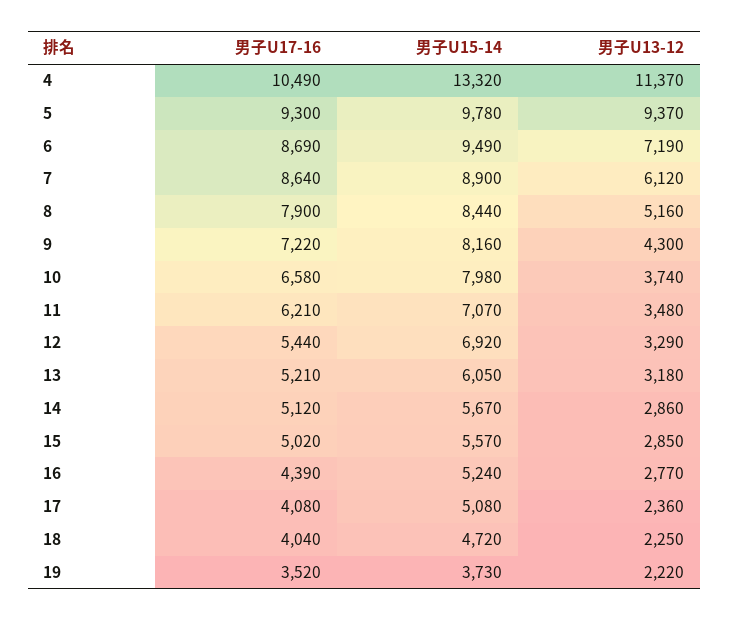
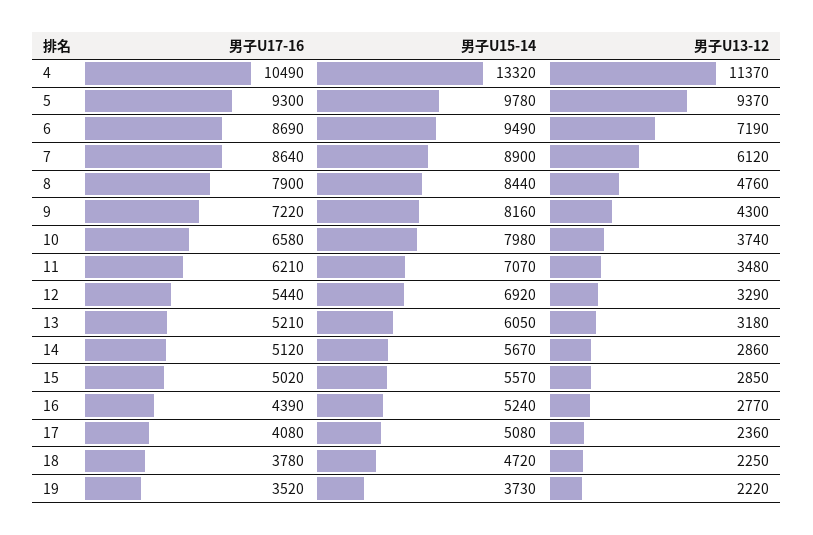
  {
    "男子U17-16": {
      "4": 10490,
      "5": 9300,
      "6": 8690,
      "7": 8640,
      "8": 7900,
      "9": 7220,
      "10": 6580,
      "11": 6210,
      "12": 5440,
      "13": 5210,
      "14": 5120,
      "15": 5020,
      "16": 4390,
      "17": 4080,
-     "18": 4040,
+     "18": 3780,
      "19": 3520
    },
    "男子U15-14": {
      "4": 13320,
      "5": 9780,
      "6": 9490,
      "7": 8900,
      "8": 8440,
      "9": 8160,
      "10": 7980,
      "11": 7070,
      "12": 6920,
      "13": 6050,
      "14": 5670,
      "15": 5570,
      "16": 5240,
      "17": 5080,
      "18": 4720,
      "19": 3730
    },
    "男子U13-12": {
      "4": 11370,
      "5": 9370,
      "6": 7190,
      "7": 6120,
-     "8": 5160,
+     "8": 4760,
      "9": 4300,
      "10": 3740,
      "11": 3480,
      "12": 3290,
      "13": 3180,
      "14": 2860,
      "15": 2850,
      "16": 2770,
      "17": 2360,
      "18": 2250,
      "19": 2220
    }
  }

